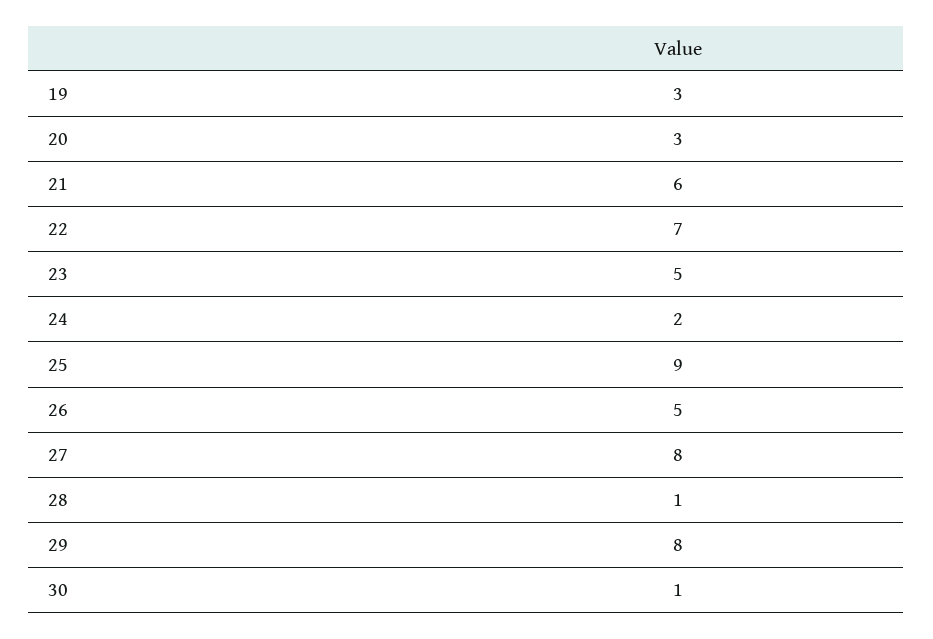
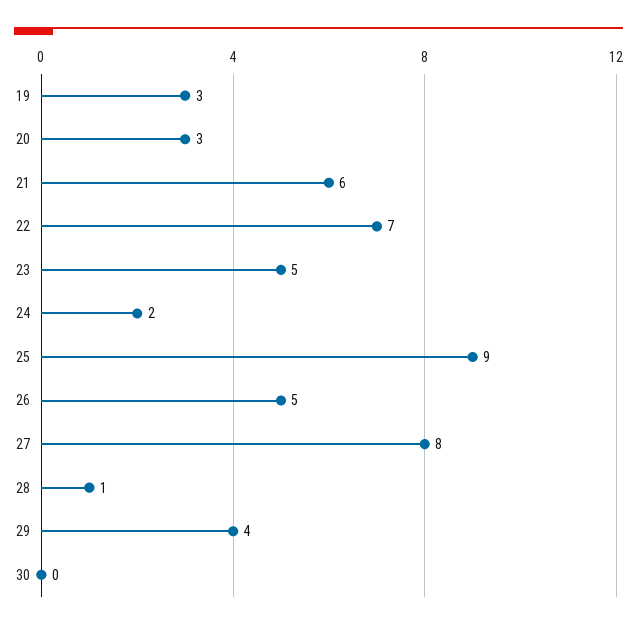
  {
    "19": 3,
    "20": 3,
    "21": 6,
    "22": 7,
    "23": 5,
    "24": 2,
    "25": 9,
    "26": 5,
    "27": 8,
    "28": 1,
-   "29": 8,
+   "29": 4,
-   "30": 1
+   "30": 0
  }

